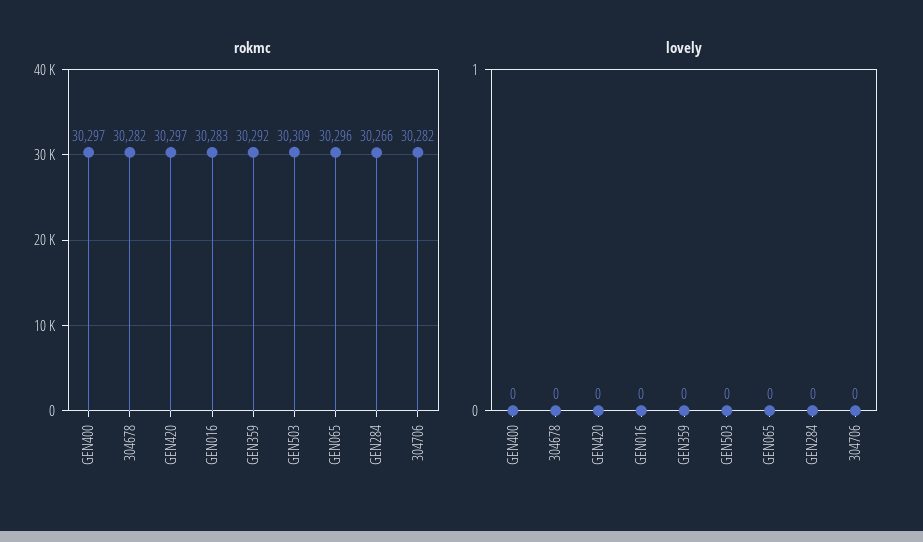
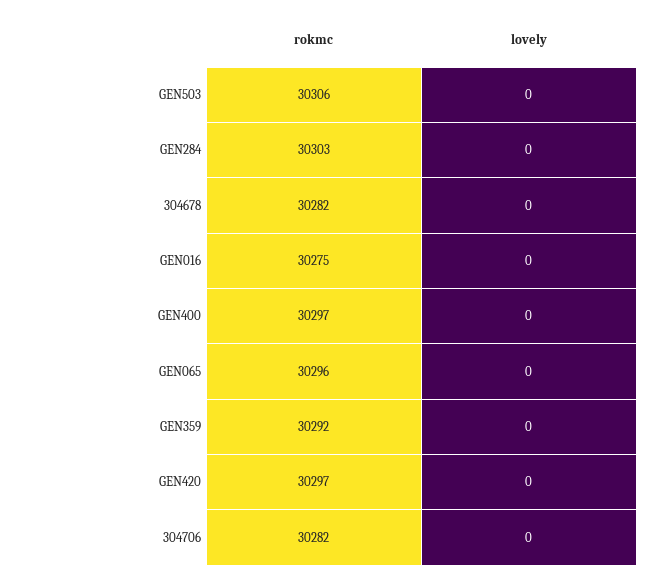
  {
    "rokmc": {
      "GEN400": 30297,
      "304678": 30282,
      "GEN420": 30297,
-     "GEN016": 30283,
+     "GEN016": 30275,
      "GEN359": 30292,
-     "GEN503": 30309,
+     "GEN503": 30306,
      "GEN065": 30296,
-     "GEN284": 30266,
+     "GEN284": 30303,
      "304706": 30282
    },
    "lovely": {
      "GEN400": 0,
      "304678": 0,
      "GEN420": 0,
      "GEN016": 0,
      "GEN359": 0,
      "GEN503": 0,
      "GEN065": 0,
      "GEN284": 0,
      "304706": 0
    }
  }

